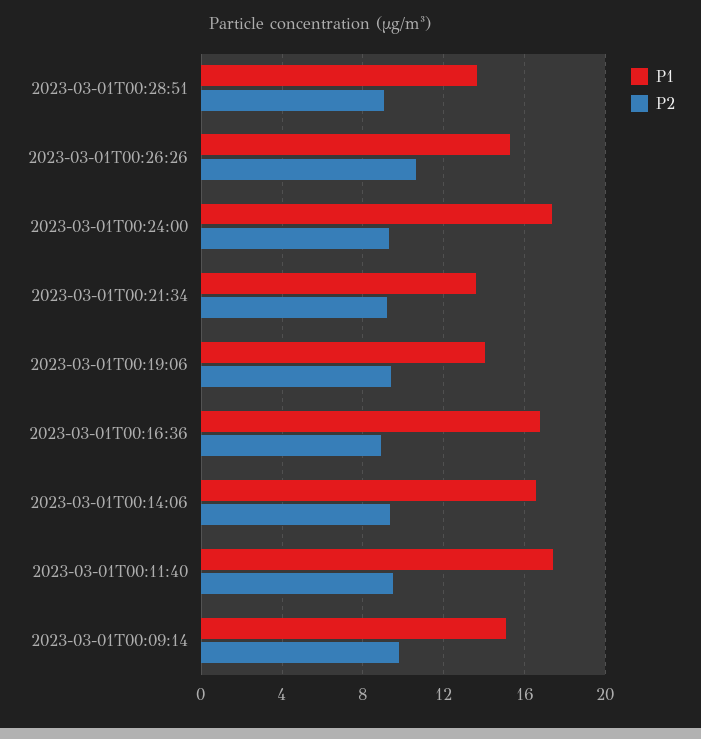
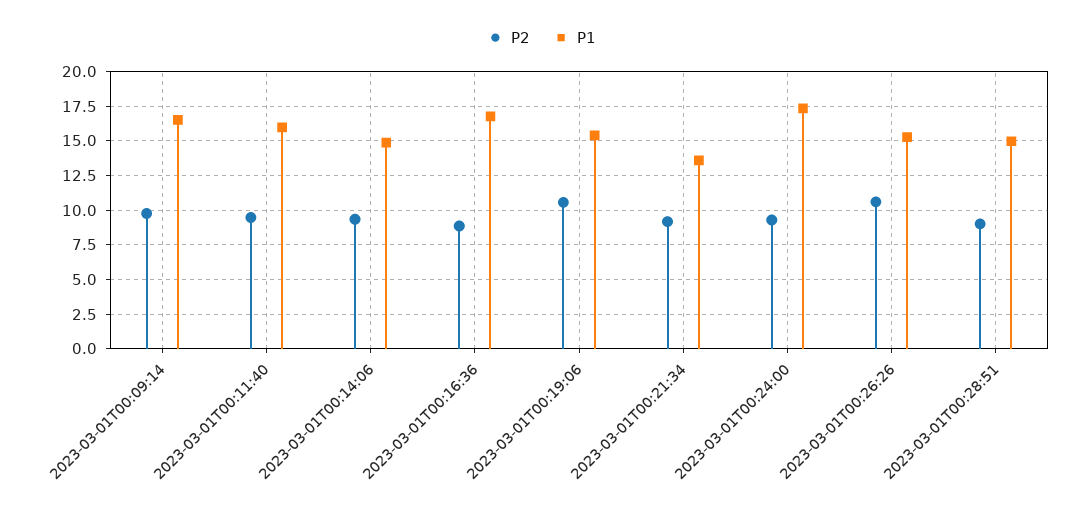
  {
    "P1": {
-     "2023-03-01T00:28:51": 13.5,
+     "2023-03-01T00:28:51": 15,
      "2023-03-01T00:26:26": 15.5,
      "2023-03-01T00:24:00": 17.5,
      "2023-03-01T00:21:34": 13.5,
-     "2023-03-01T00:19:06": 14,
+     "2023-03-01T00:19:06": 15.5,
      "2023-03-01T00:16:36": 17,
-     "2023-03-01T00:14:06": 16.5,
+     "2023-03-01T00:14:06": 15,
-     "2023-03-01T00:11:40": 17.5,
+     "2023-03-01T00:11:40": 16,
-     "2023-03-01T00:09:14": 15
+     "2023-03-01T00:09:14": 16.5
    },
    "P2": {
      "2023-03-01T00:28:51": 9,
      "2023-03-01T00:26:26": 10.5,
      "2023-03-01T00:24:00": 9.5,
      "2023-03-01T00:21:34": 9,
-     "2023-03-01T00:19:06": 9.5,
+     "2023-03-01T00:19:06": 10.5,
      "2023-03-01T00:16:36": 9,
      "2023-03-01T00:14:06": 9.5,
      "2023-03-01T00:11:40": 9.5,
      "2023-03-01T00:09:14": 10
    }
  }

